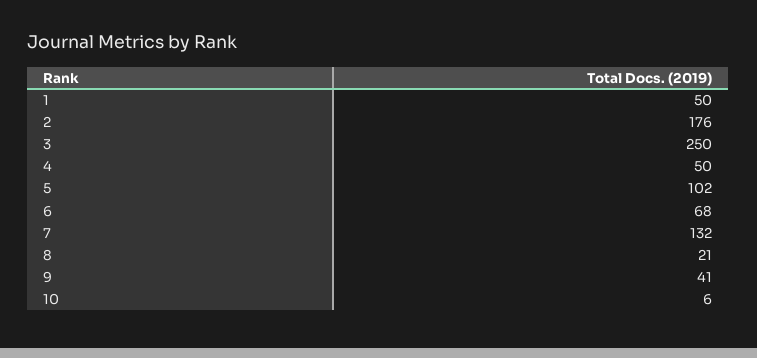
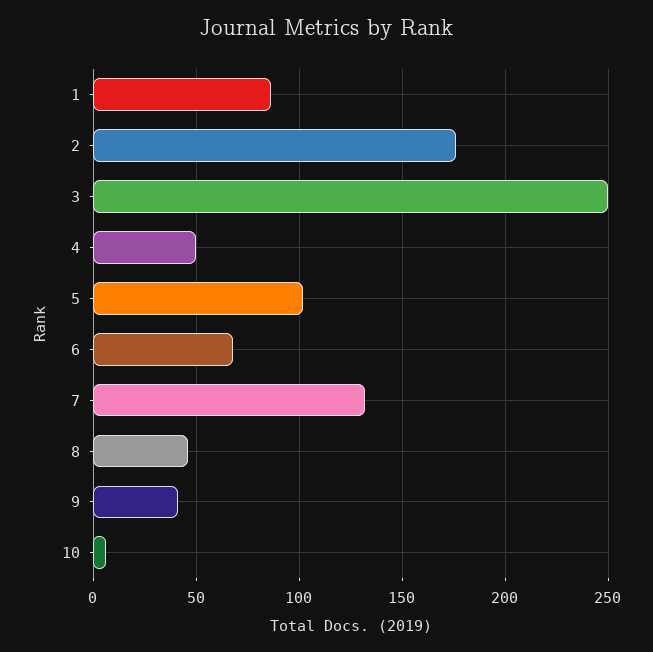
  {
-   "1": 50,
+   "1": 85,
    "2": 176,
    "3": 250,
    "4": 50,
    "5": 102,
    "6": 68,
    "7": 132,
-   "8": 21,
+   "8": 45,
    "9": 41,
    "10": 6
  }

